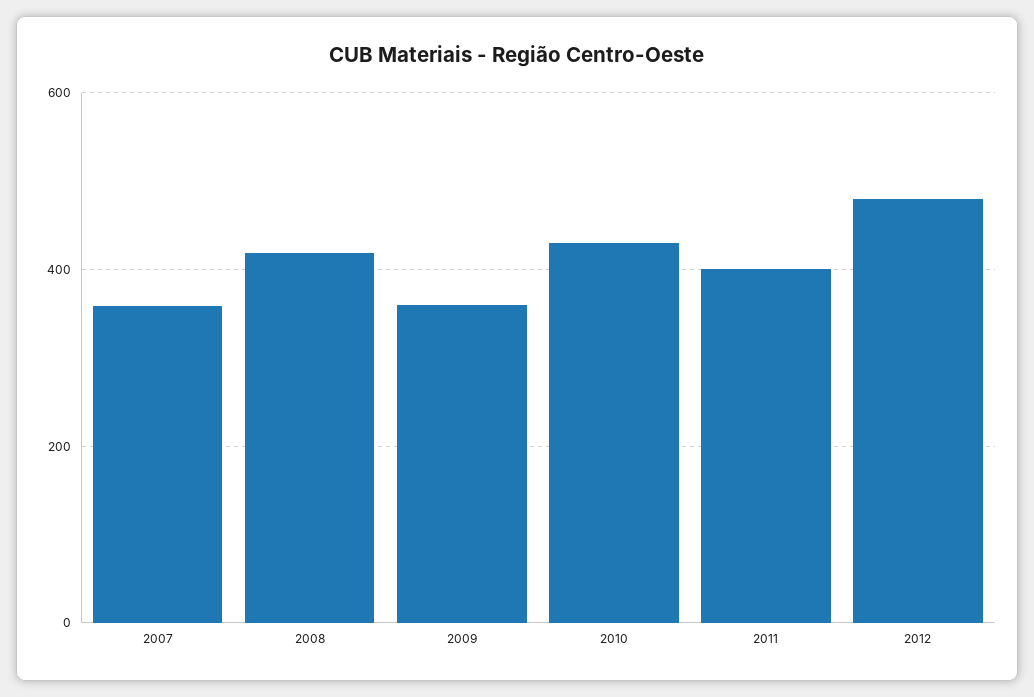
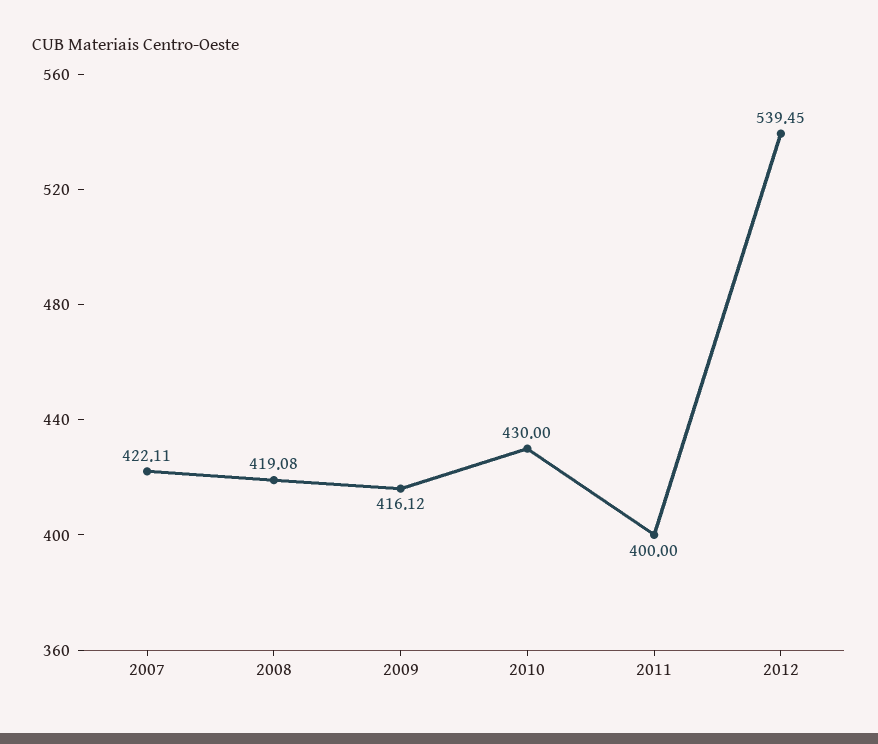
  {
-   "2007": 360,
+   "2007": 422.11,
    "2008": 419.08,
-   "2009": 360,
+   "2009": 416.12,
    "2010": 430,
    "2011": 400,
-   "2012": 480
+   "2012": 539.45
  }

